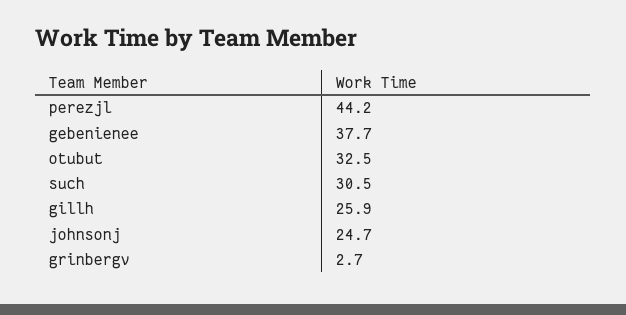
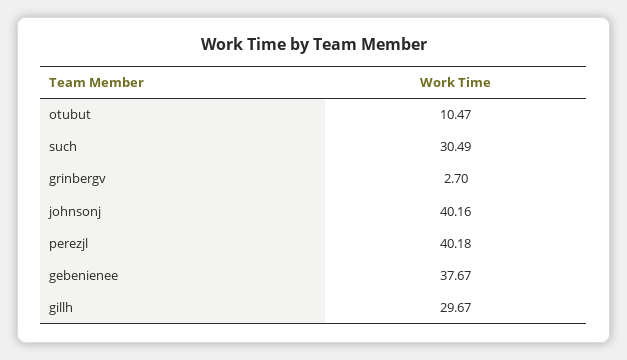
  {
-   "perezjl": 44.2,
+   "perezjl": 40.18,
    "gebenienee": 37.67,
-   "otubut": 32.5,
+   "otubut": 10.47,
    "such": 30.49,
-   "gillh": 25.9,
+   "gillh": 29.67,
-   "johnsonj": 24.7,
+   "johnsonj": 40.16,
    "grinbergv": 2.7
  }

